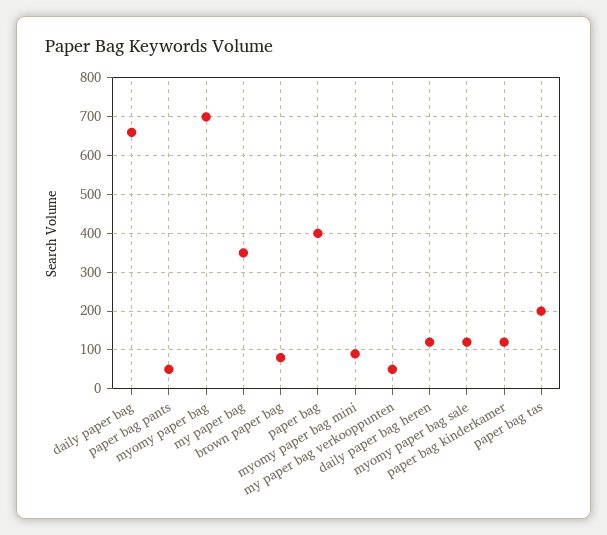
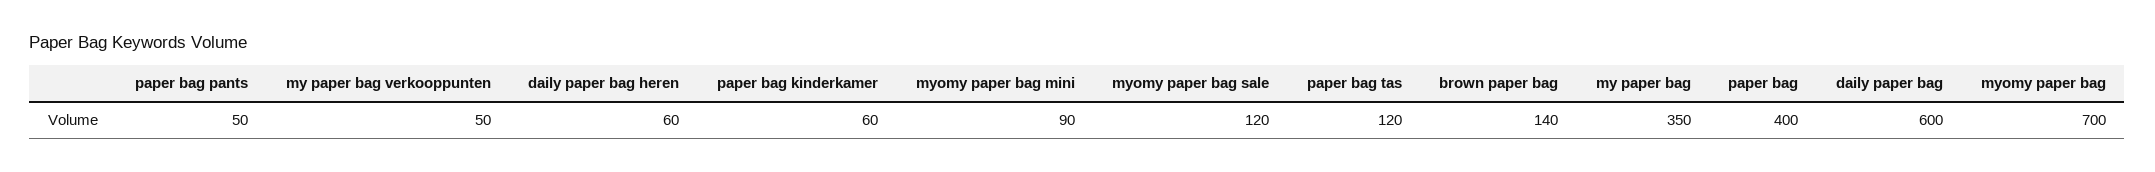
  {
-   "daily paper bag": 660,
+   "daily paper bag": 600,
    "paper bag pants": 50,
    "myomy paper bag": 700,
    "my paper bag": 350,
-   "brown paper bag": 80,
+   "brown paper bag": 140,
    "paper bag": 400,
    "myomy paper bag mini": 90,
    "my paper bag verkooppunten": 50,
-   "daily paper bag heren": 120,
+   "daily paper bag heren": 60,
    "myomy paper bag sale": 120,
-   "paper bag kinderkamer": 120,
+   "paper bag kinderkamer": 60,
-   "paper bag tas": 200
+   "paper bag tas": 120
  }

